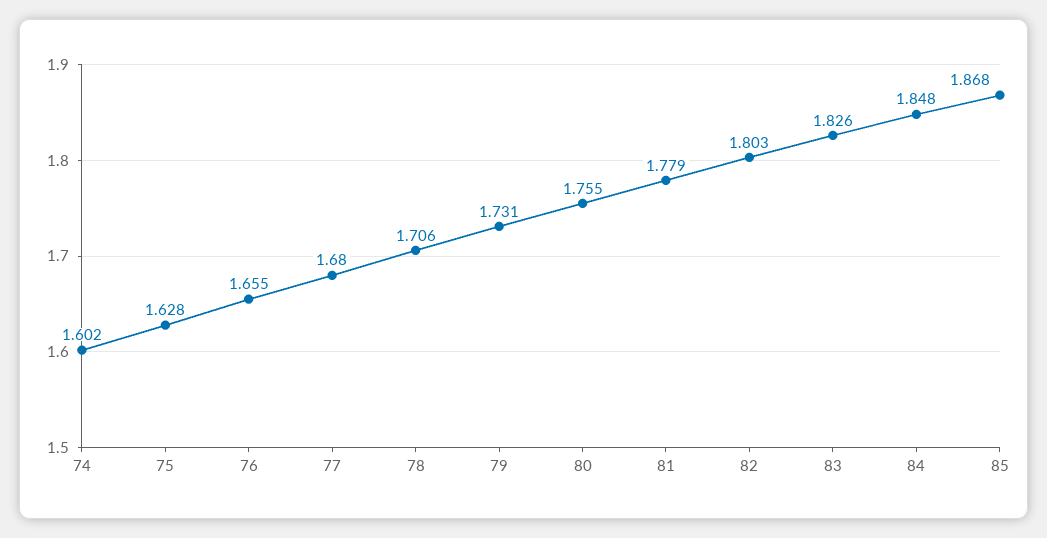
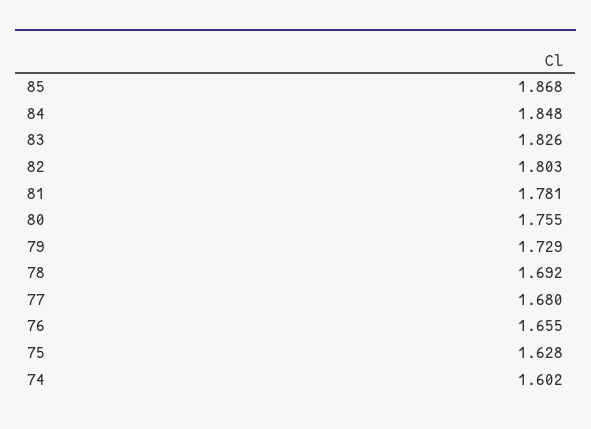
  {
    "74": 1.602,
    "75": 1.628,
    "76": 1.655,
    "77": 1.68,
-   "78": 1.706,
+   "78": 1.692,
-   "79": 1.731,
+   "79": 1.729,
    "80": 1.755,
-   "81": 1.779,
+   "81": 1.781,
    "82": 1.803,
    "83": 1.826,
    "84": 1.848,
    "85": 1.868
  }

